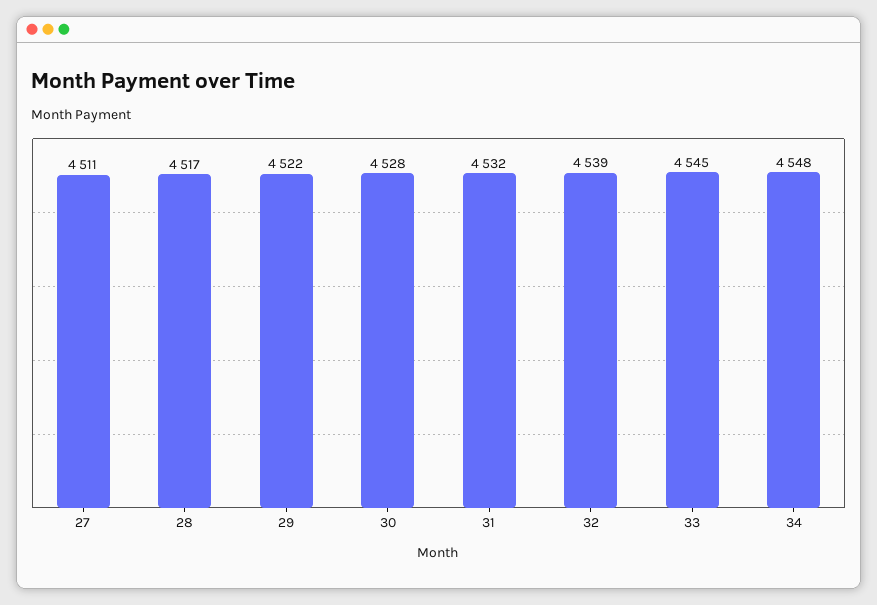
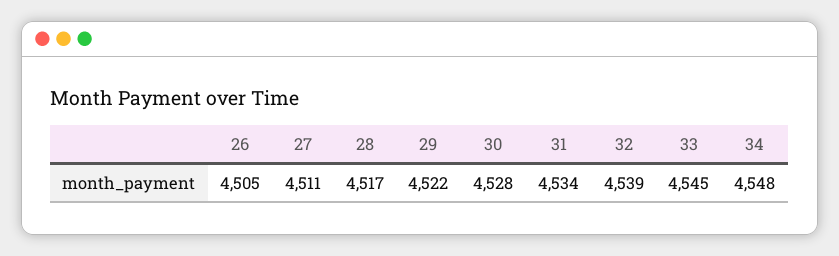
  {
    "27": 4511,
    "28": 4517,
    "29": 4522,
    "30": 4528,
-   "31": 4532,
+   "31": 4534,
    "32": 4539,
    "33": 4545,
-   "34": 4548
+   "34": 4548,
+   "26": 4505
  }

